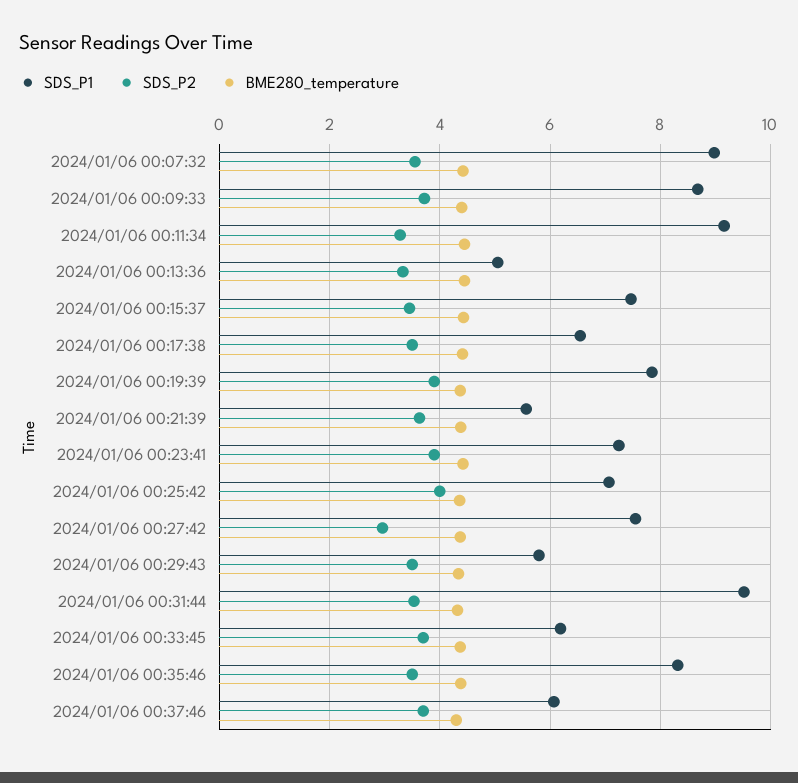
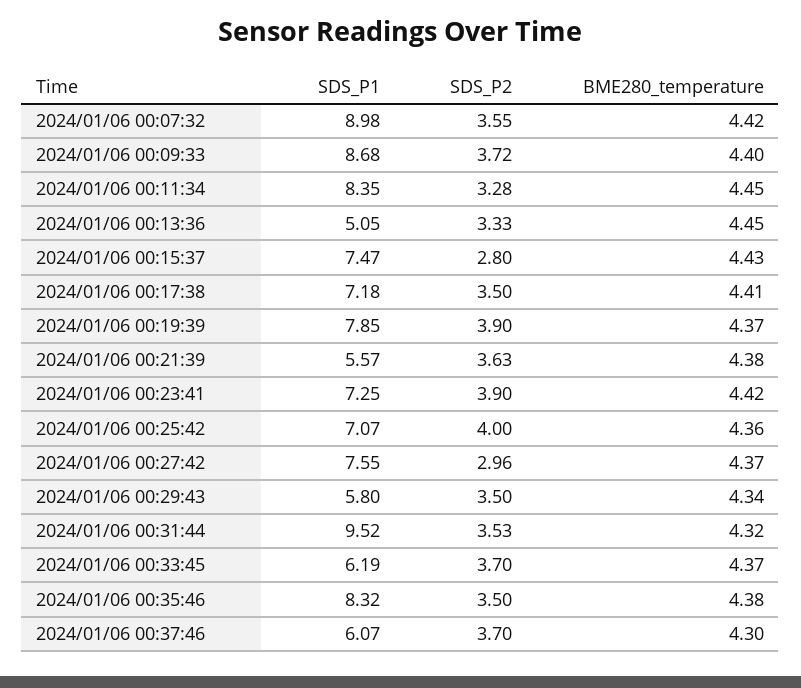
  {
    "SDS_P1": {
      "2024/01/06 00:07:32": 8.98,
      "2024/01/06 00:09:33": 8.68,
-     "2024/01/06 00:11:34": 9.2,
+     "2024/01/06 00:11:34": 8.35,
      "2024/01/06 00:13:36": 5.05,
      "2024/01/06 00:15:37": 7.47,
-     "2024/01/06 00:17:38": 6.6,
+     "2024/01/06 00:17:38": 7.18,
      "2024/01/06 00:19:39": 7.85,
      "2024/01/06 00:21:39": 5.57,
      "2024/01/06 00:23:41": 7.25,
      "2024/01/06 00:25:42": 7.07,
      "2024/01/06 00:27:42": 7.55,
      "2024/01/06 00:29:43": 5.8,
      "2024/01/06 00:31:44": 9.52,
      "2024/01/06 00:33:45": 6.19,
      "2024/01/06 00:35:46": 8.32,
      "2024/01/06 00:37:46": 6.07
    },
    "SDS_P2": {
      "2024/01/06 00:07:32": 3.55,
      "2024/01/06 00:09:33": 3.72,
      "2024/01/06 00:11:34": 3.28,
      "2024/01/06 00:13:36": 3.33,
-     "2024/01/06 00:15:37": 3.4,
+     "2024/01/06 00:15:37": 2.8,
      "2024/01/06 00:17:38": 3.5,
      "2024/01/06 00:19:39": 3.9,
      "2024/01/06 00:21:39": 3.63,
      "2024/01/06 00:23:41": 3.9,
      "2024/01/06 00:25:42": 4,
      "2024/01/06 00:27:42": 2.96,
      "2024/01/06 00:29:43": 3.5,
      "2024/01/06 00:31:44": 3.53,
      "2024/01/06 00:33:45": 3.7,
      "2024/01/06 00:35:46": 3.5,
      "2024/01/06 00:37:46": 3.7
    },
    "BME280_temperature": {
      "2024/01/06 00:07:32": 4.42,
      "2024/01/06 00:09:33": 4.4,
      "2024/01/06 00:11:34": 4.45,
      "2024/01/06 00:13:36": 4.45,
      "2024/01/06 00:15:37": 4.43,
      "2024/01/06 00:17:38": 4.41,
      "2024/01/06 00:19:39": 4.37,
      "2024/01/06 00:21:39": 4.38,
      "2024/01/06 00:23:41": 4.42,
      "2024/01/06 00:25:42": 4.36,
      "2024/01/06 00:27:42": 4.37,
      "2024/01/06 00:29:43": 4.34,
      "2024/01/06 00:31:44": 4.32,
      "2024/01/06 00:33:45": 4.37,
      "2024/01/06 00:35:46": 4.38,
      "2024/01/06 00:37:46": 4.3
    }
  }

